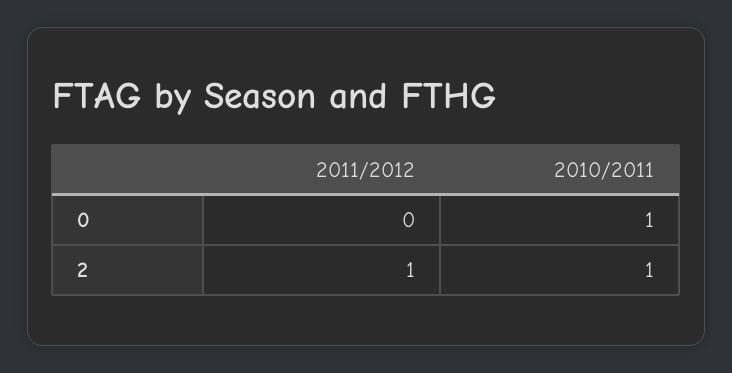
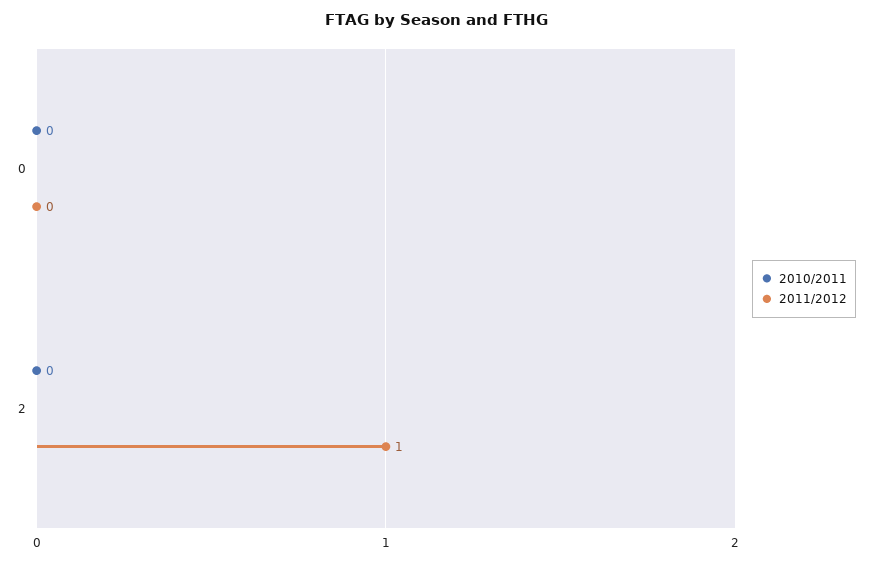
  {
    "2011/2012": {
      "0": 0,
      "2": 1
    },
    "2010/2011": {
-     "0": 1,
+     "0": 0,
-     "2": 1
+     "2": 0
    }
  }

